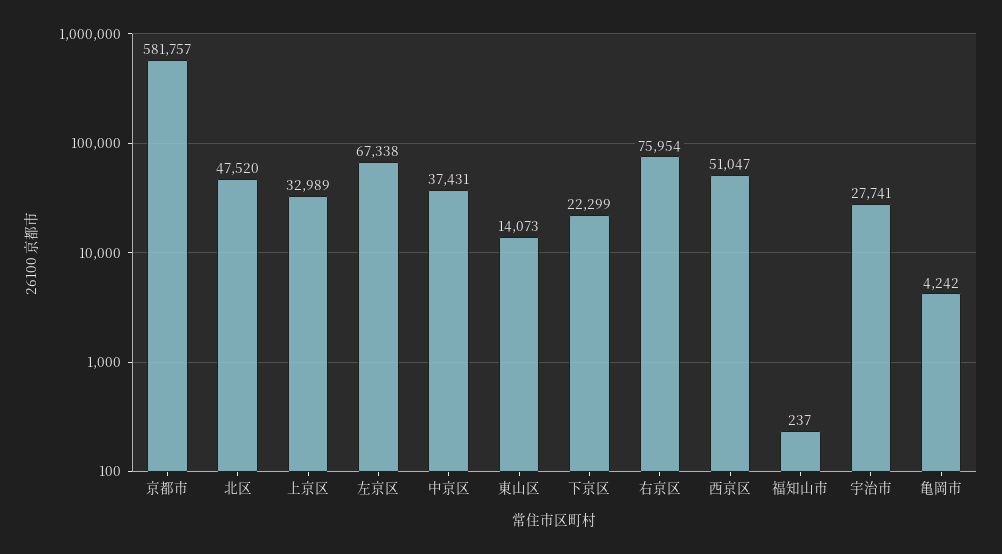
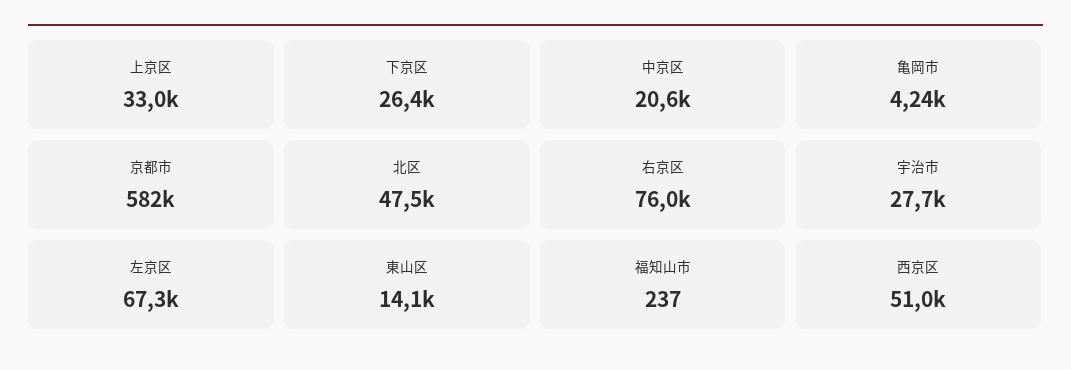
  {
    "京都市": 581757,
    "北区": 47520,
    "上京区": 32989,
    "左京区": 67338,
-   "中京区": 37431,
+   "中京区": 20600,
    "東山区": 14073,
-   "下京区": 22299,
+   "下京区": 26400,
    "右京区": 75954,
    "西京区": 51047,
    "福知山市": 237,
    "宇治市": 27741,
    "亀岡市": 4242
  }

